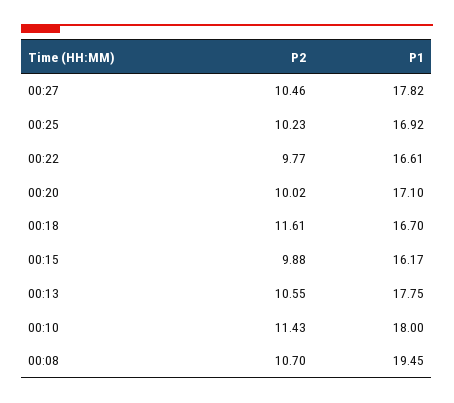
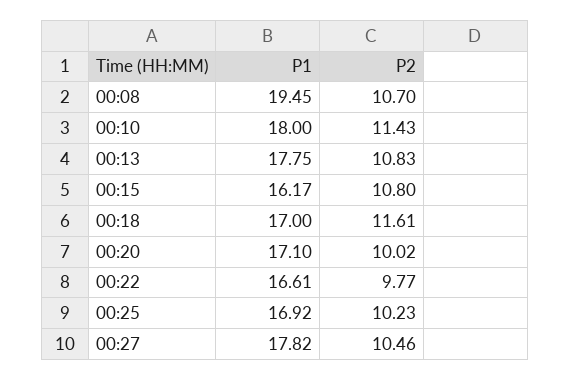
  {
    "P2": {
      "00:27": 10.46,
      "00:25": 10.23,
      "00:22": 9.77,
      "00:20": 10.02,
      "00:18": 11.61,
-     "00:15": 9.88,
+     "00:15": 10.8,
-     "00:13": 10.55,
+     "00:13": 10.83,
      "00:10": 11.43,
      "00:08": 10.7
    },
    "P1": {
      "00:27": 17.82,
      "00:25": 16.92,
      "00:22": 16.61,
      "00:20": 17.1,
-     "00:18": 16.7,
+     "00:18": 17,
      "00:15": 16.17,
      "00:13": 17.75,
      "00:10": 18,
      "00:08": 19.45
    }
  }

